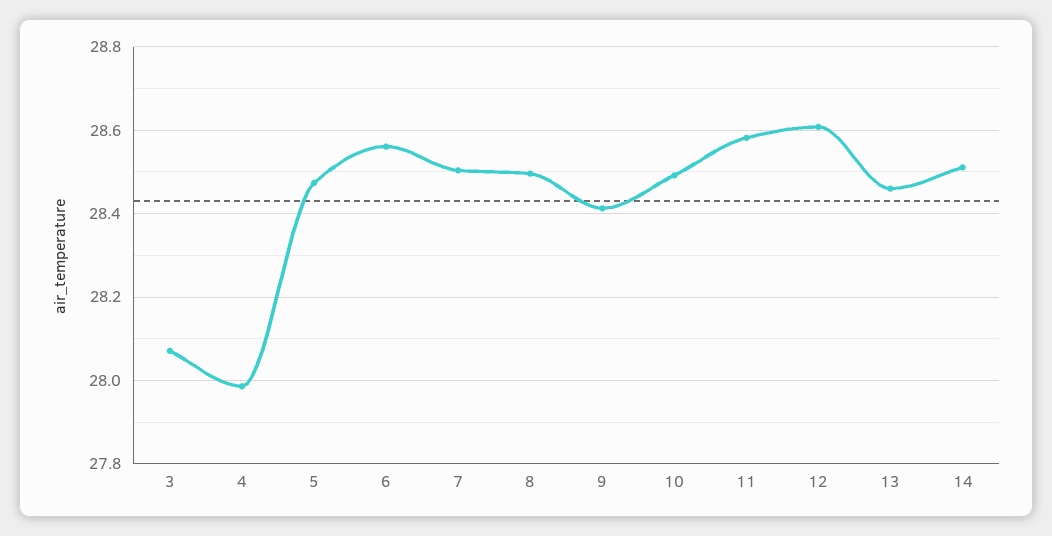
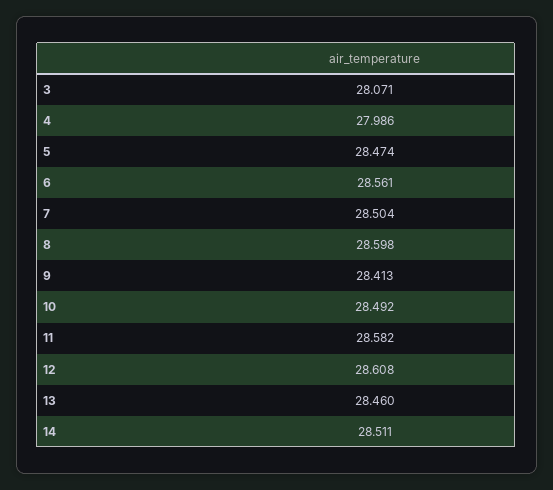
  {
    "3": 28.071,
    "4": 27.986,
    "5": 28.474,
    "6": 28.561,
    "7": 28.504,
-   "8": 28.5,
+   "8": 28.598,
    "9": 28.413,
    "10": 28.492,
    "11": 28.582,
    "12": 28.608,
    "13": 28.46,
    "14": 28.511
  }

